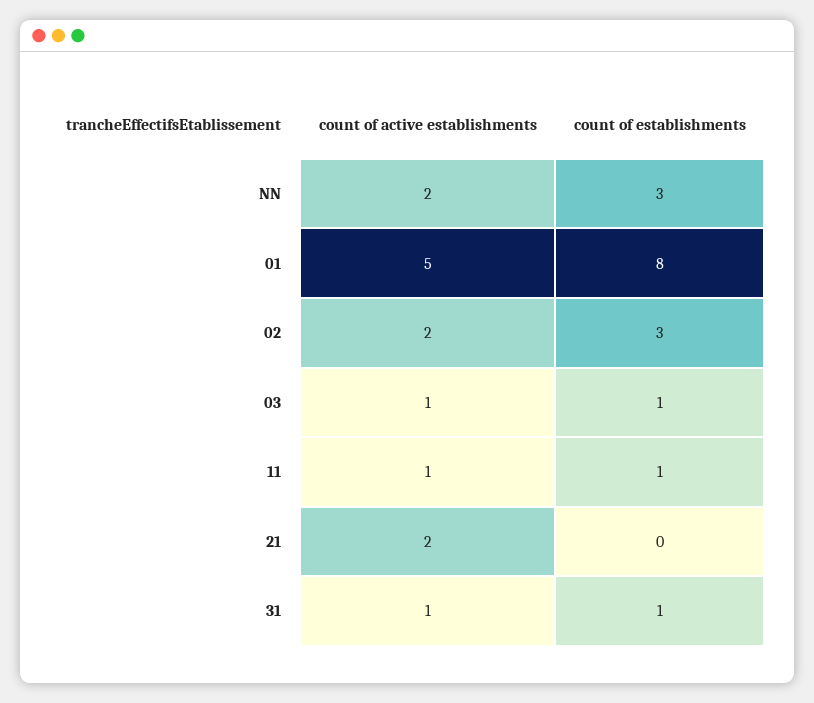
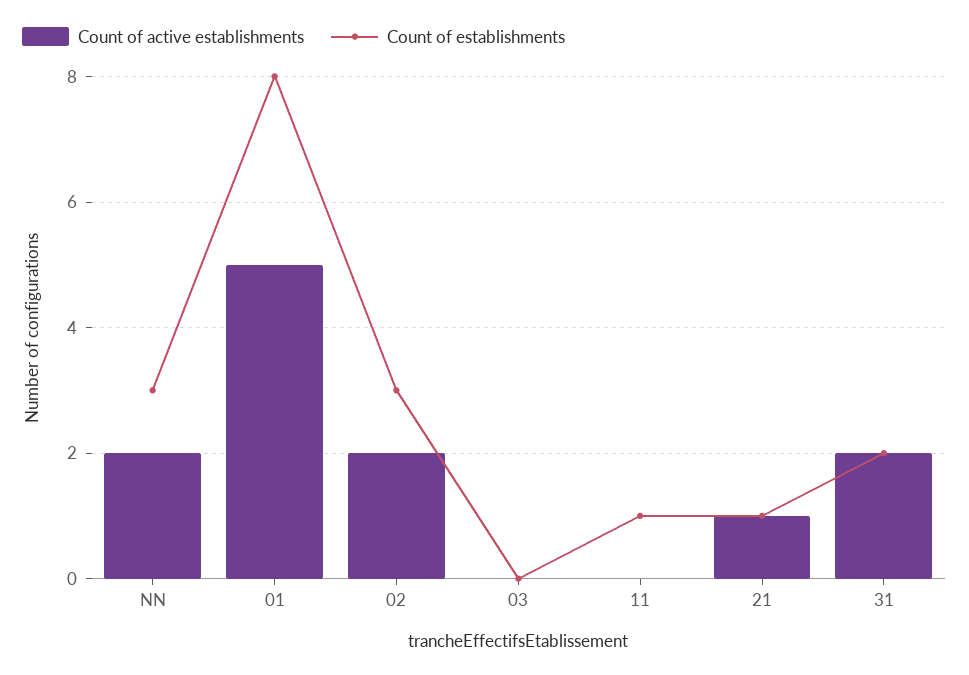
  {
    "count of active establishments": {
      "NN": 2,
      "01": 5,
      "02": 2,
-     "03": 1,
+     "03": 0,
-     "11": 1,
+     "11": 0,
-     "21": 2,
+     "21": 1,
-     "31": 1
+     "31": 2
    },
    "count of establishments": {
      "NN": 3,
      "01": 8,
      "02": 3,
-     "03": 1,
+     "03": 0,
      "11": 1,
-     "21": 0,
+     "21": 1,
-     "31": 1
+     "31": 2
    }
  }

